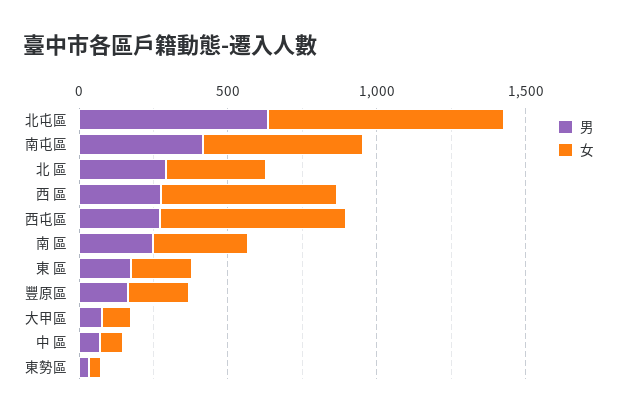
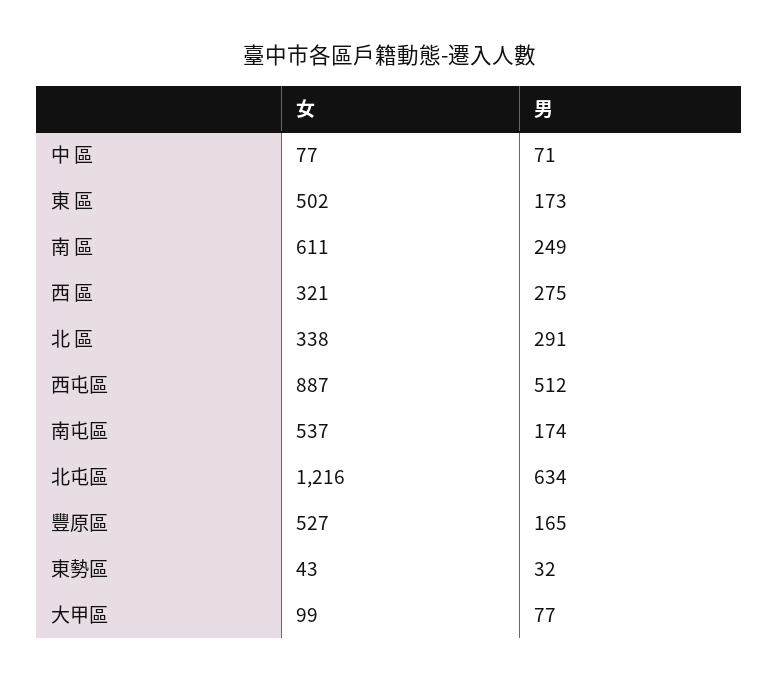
  {
    "男": {
      "北屯區": 634,
-     "南屯區": 400,
+     "南屯區": 174,
      "北 區": 291,
      "西 區": 275,
-     "西屯區": 300,
+     "西屯區": 512,
      "南 區": 249,
      "東 區": 173,
      "豐原區": 165,
      "大甲區": 77,
      "中 區": 71,
      "東勢區": 32
    },
    "女": {
-     "北屯區": 800,
+     "北屯區": 1216,
      "南屯區": 537,
      "北 區": 338,
-     "西 區": 600,
+     "西 區": 321,
-     "西屯區": 600,
+     "西屯區": 887,
-     "南 區": 300,
+     "南 區": 611,
-     "東 區": 200,
+     "東 區": 502,
-     "豐原區": 200,
+     "豐原區": 527,
      "大甲區": 99,
      "中 區": 77,
      "東勢區": 43
    }
  }

